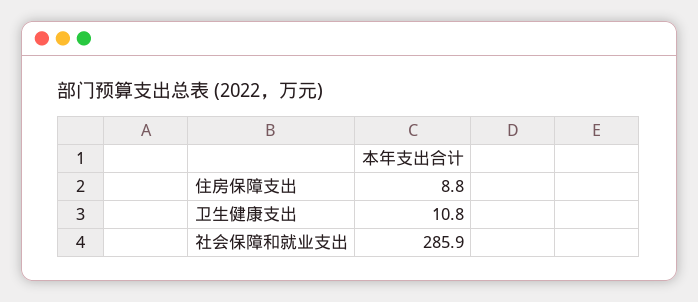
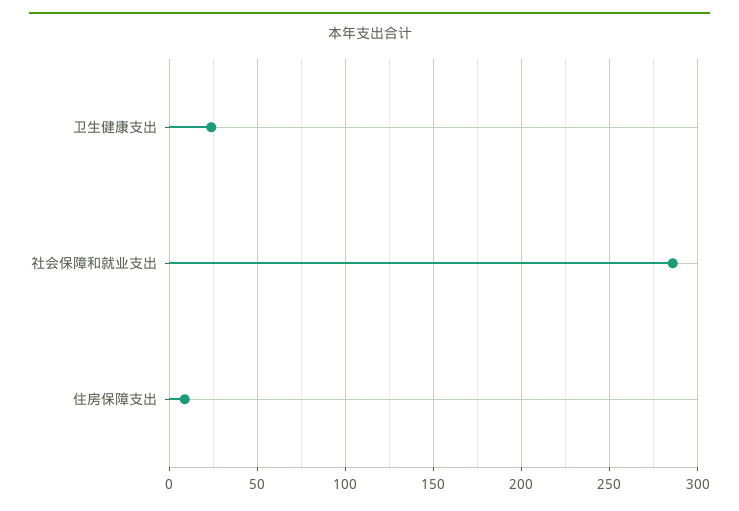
  {
    "住房保障支出": 8.8,
-   "卫生健康支出": 10.8,
+   "卫生健康支出": 25,
    "社会保障和就业支出": 285.9
  }

